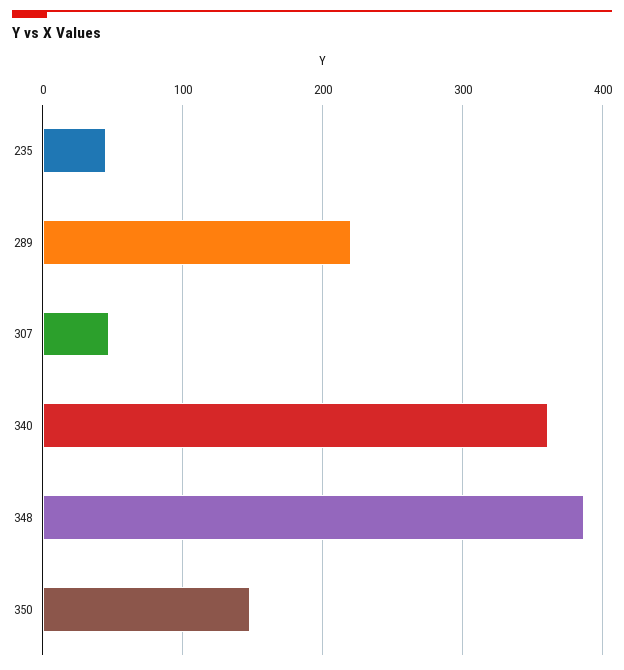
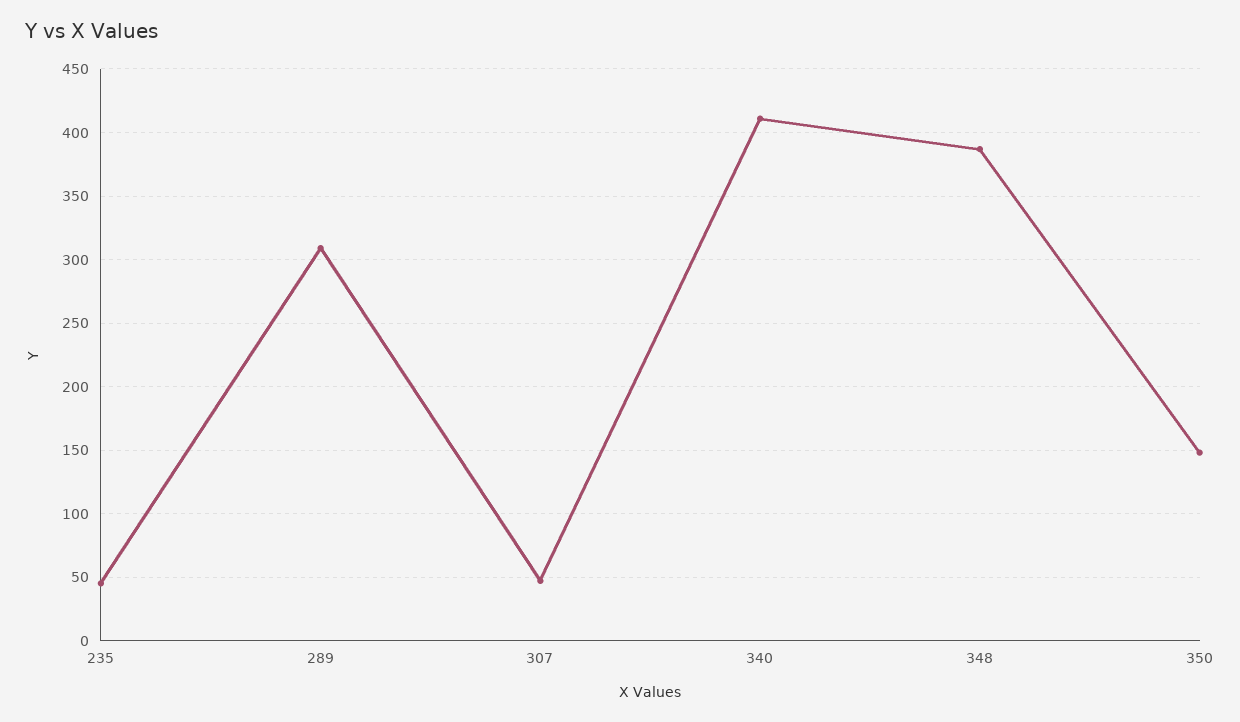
  {
    "235": 45,
-   "289": 220,
+   "289": 310,
    "307": 45,
-   "340": 360,
+   "340": 410,
    "348": 385,
    "350": 150
  }

